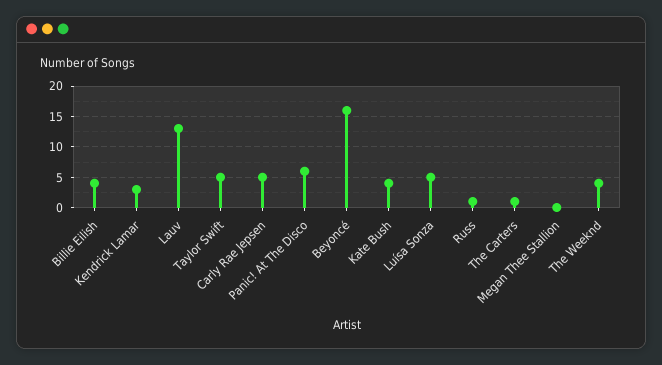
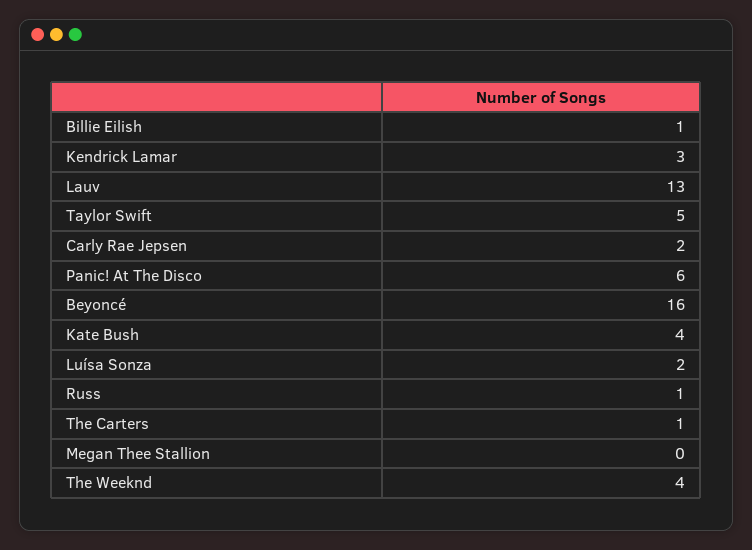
  {
-   "Billie Eilish": 4,
+   "Billie Eilish": 1,
    "Kendrick Lamar": 3,
    "Lauv": 13,
    "Taylor Swift": 5,
-   "Carly Rae Jepsen": 5,
+   "Carly Rae Jepsen": 2,
    "Panic! At The Disco": 6,
    "Beyoncé": 16,
    "Kate Bush": 4,
-   "Luísa Sonza": 5,
+   "Luísa Sonza": 2,
    "Russ": 1,
    "The Carters": 1,
    "Megan Thee Stallion": 0,
    "The Weeknd": 4
  }

